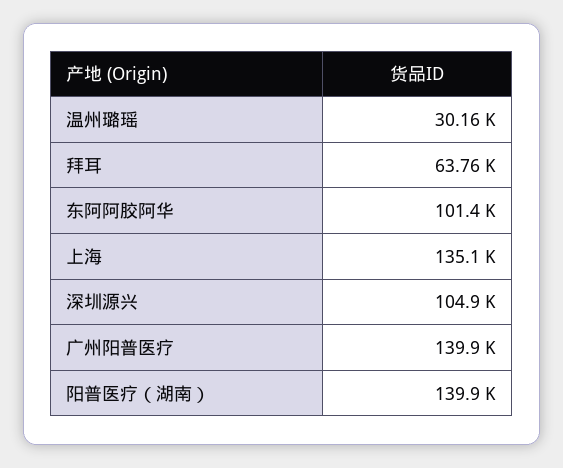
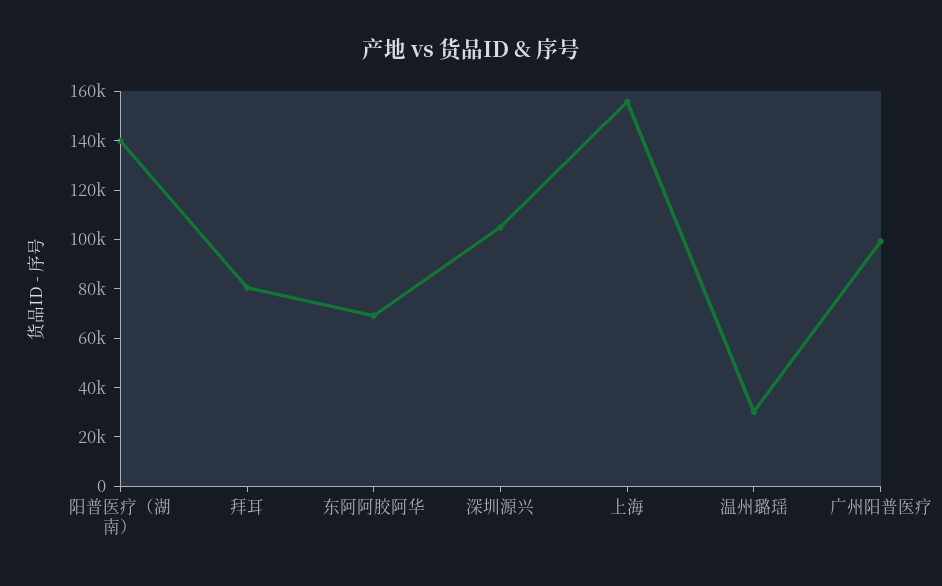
  {
    "温州璐瑶": 30160,
-   "拜耳": 63760,
+   "拜耳": 80000,
-   "东阿阿胶阿华": 101400,
+   "东阿阿胶阿华": 70000,
-   "上海": 135100,
+   "上海": 155000,
    "深圳源兴": 104900,
-   "广州阳普医疗": 139900,
+   "广州阳普医疗": 100000,
    "阳普医疗（湖南）": 139900
  }

